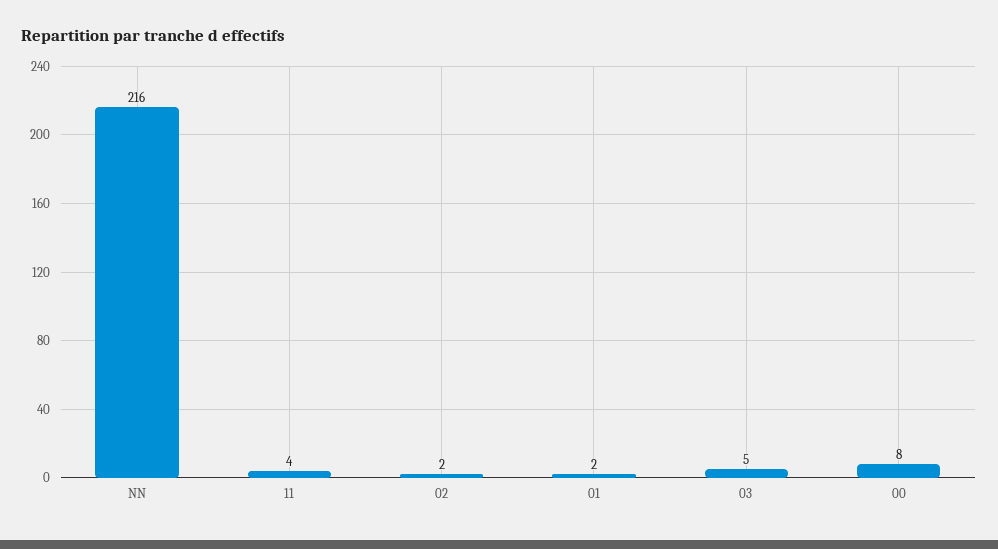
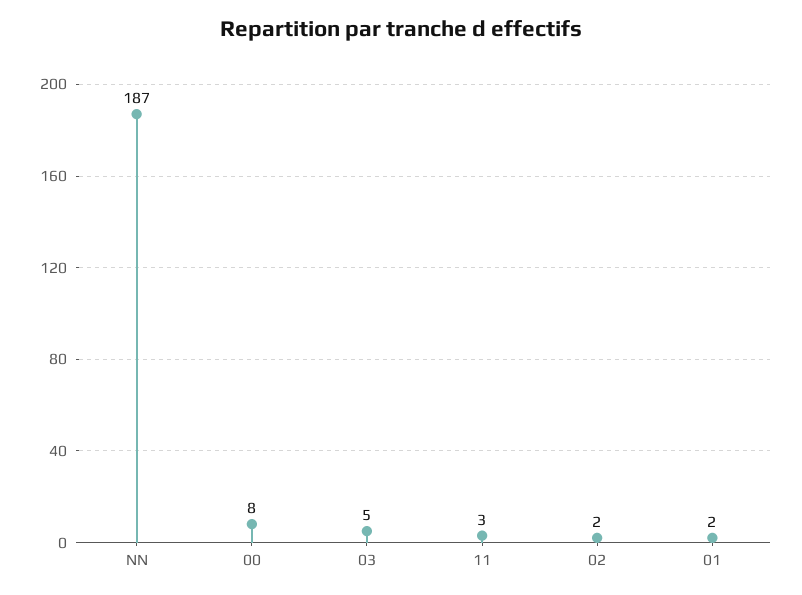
  {
-   "NN": 216,
+   "NN": 187,
-   "11": 4,
+   "11": 3,
    "02": 2,
    "01": 2,
    "03": 5,
    "00": 8
  }

